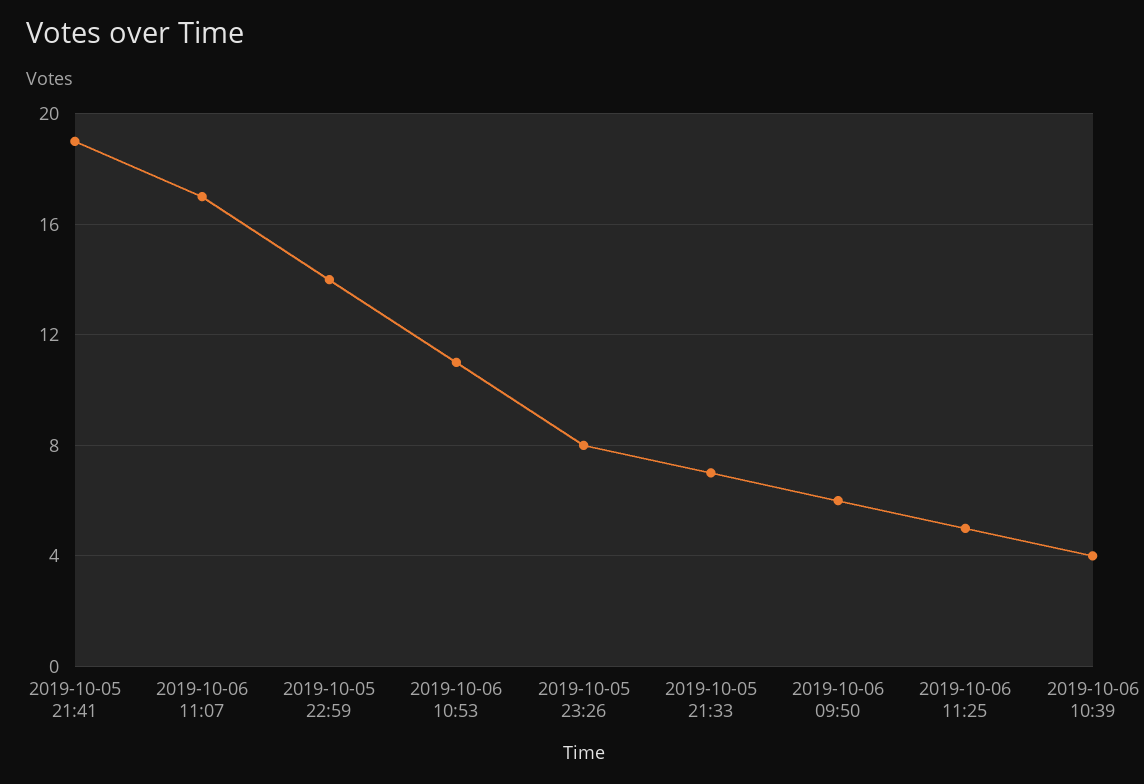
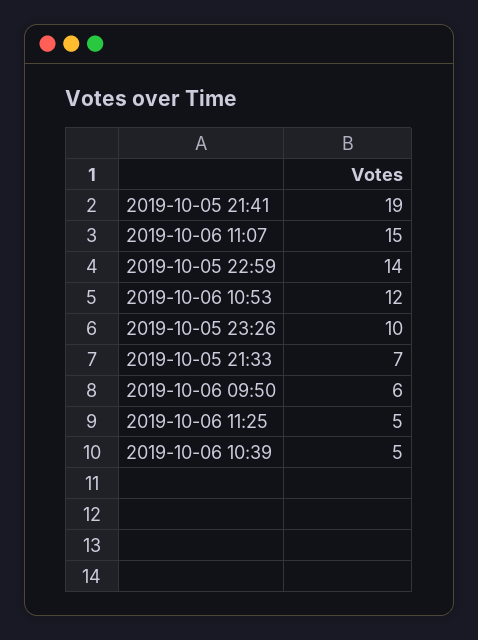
  {
    "2019-10-05 21:41": 19,
-   "2019-10-06 11:07": 17,
+   "2019-10-06 11:07": 15,
    "2019-10-05 22:59": 14,
-   "2019-10-06 10:53": 11,
+   "2019-10-06 10:53": 12,
-   "2019-10-05 23:26": 8,
+   "2019-10-05 23:26": 10,
    "2019-10-05 21:33": 7,
    "2019-10-06 09:50": 6,
    "2019-10-06 11:25": 5,
-   "2019-10-06 10:39": 4
+   "2019-10-06 10:39": 5
  }

